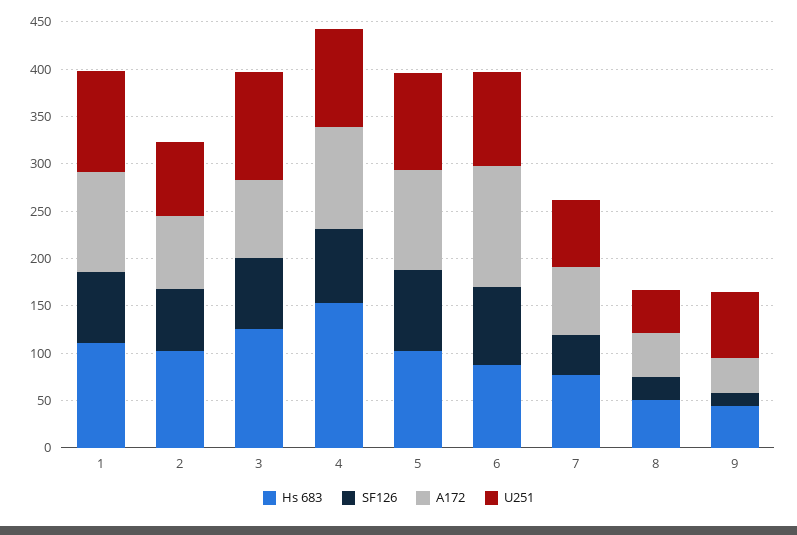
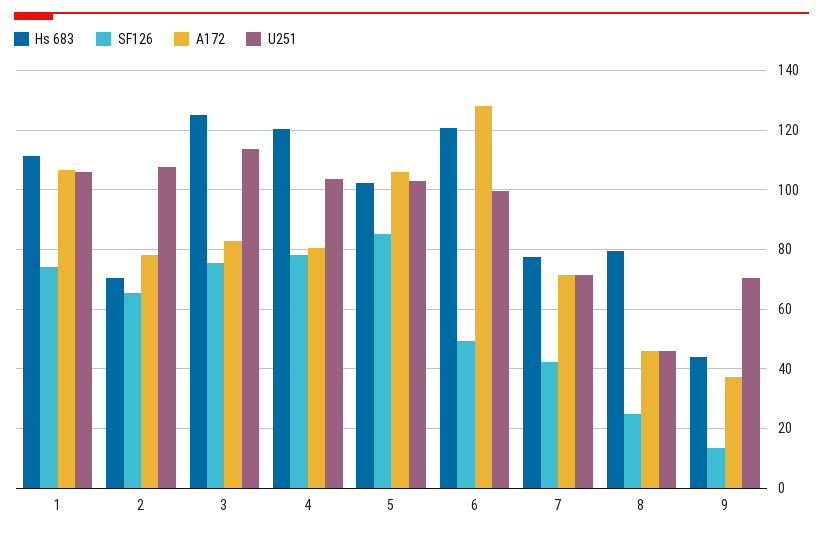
  {
    "Hs 683": {
      "1": 110,
-     "2": 100,
+     "2": 70,
      "3": 125,
-     "4": 150,
+     "4": 120,
      "5": 102.5,
-     "6": 90,
+     "6": 120,
      "7": 77.5,
-     "8": 50,
+     "8": 80,
      "9": 45
    },
    "SF126": {
      "1": 75,
      "2": 65,
      "3": 75,
      "4": 77.5,
      "5": 85,
-     "6": 80,
+     "6": 50,
      "7": 42.5,
      "8": 25,
      "9": 12.5
    },
    "A172": {
      "1": 107.5,
      "2": 77.5,
      "3": 82.5,
-     "4": 110,
+     "4": 80,
      "5": 105,
      "6": 127.5,
      "7": 72.5,
      "8": 45,
      "9": 37.5
    },
    "U251": {
      "1": 105,
-     "2": 80,
+     "2": 107.5,
      "3": 112.5,
      "4": 102.5,
      "5": 102.5,
      "6": 100,
      "7": 72.5,
      "8": 45,
      "9": 70
    }
  }

